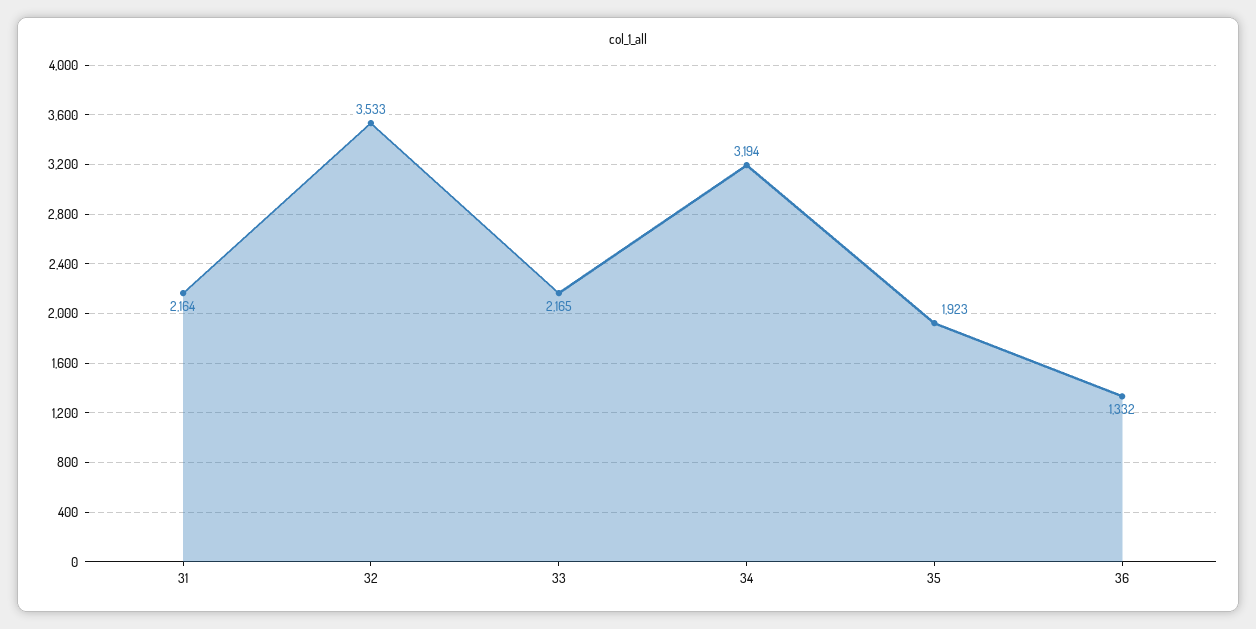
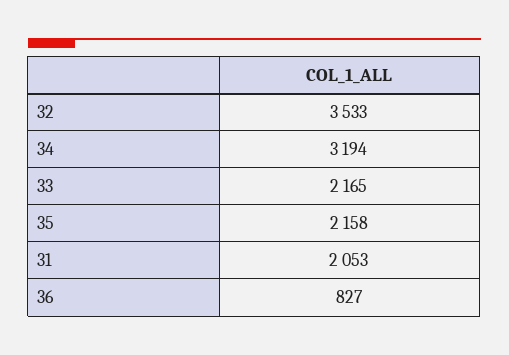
  {
-   "31": 2164,
+   "31": 2053,
    "32": 3533,
    "33": 2165,
    "34": 3194,
-   "35": 1923,
+   "35": 2158,
-   "36": 1332
+   "36": 827
  }

